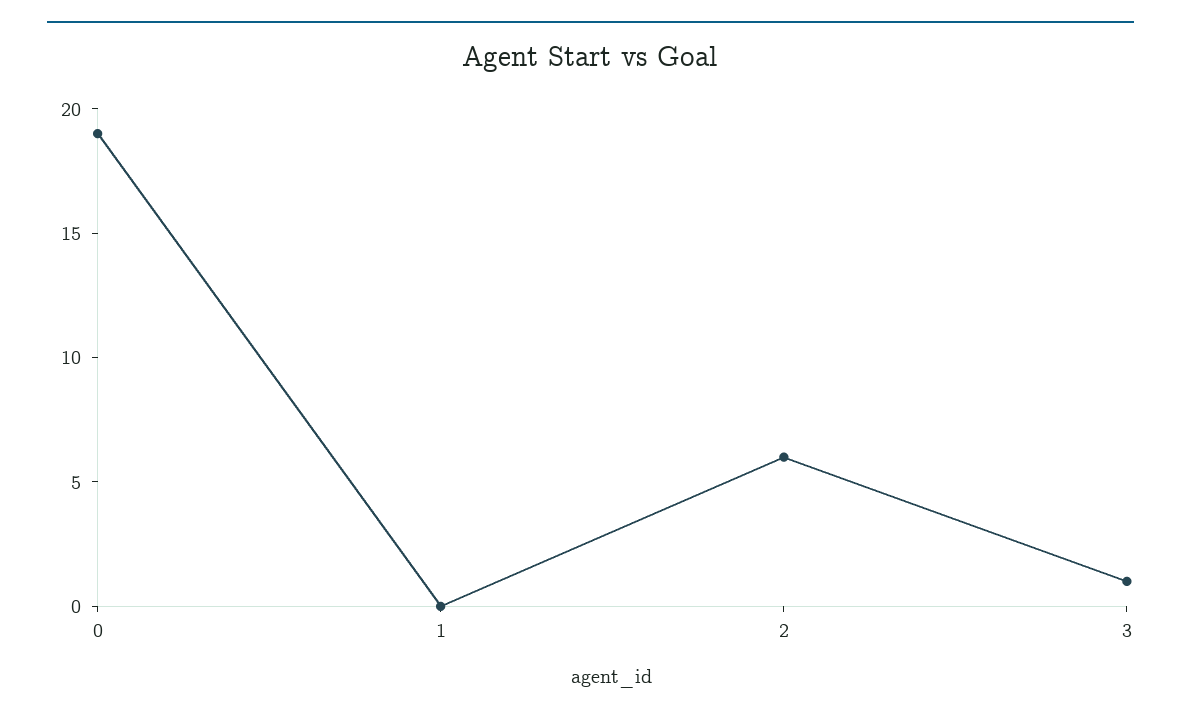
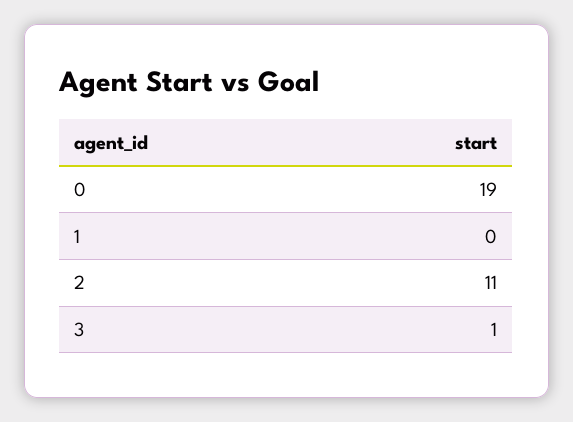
  {
    "0": 19,
    "1": 0,
-   "2": 6,
+   "2": 11,
    "3": 1
  }

